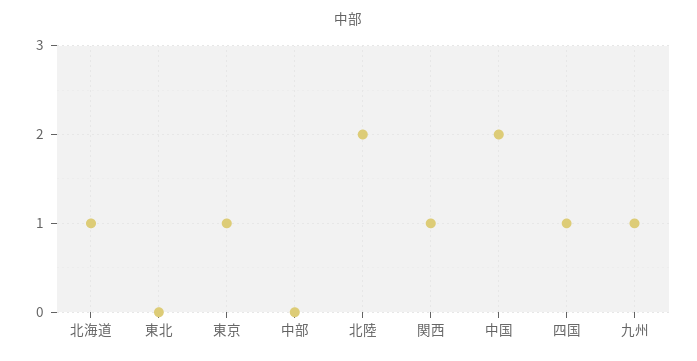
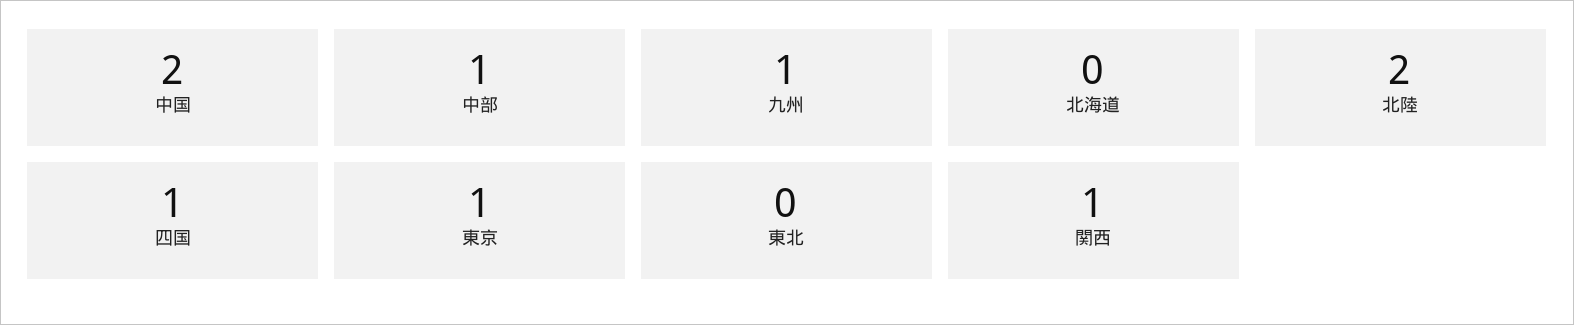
  {
-   "北海道": 1,
+   "北海道": 0,
    "東北": 0,
    "東京": 1,
-   "中部": 0,
+   "中部": 1,
    "北陸": 2,
    "関西": 1,
    "中国": 2,
    "四国": 1,
    "九州": 1
  }

